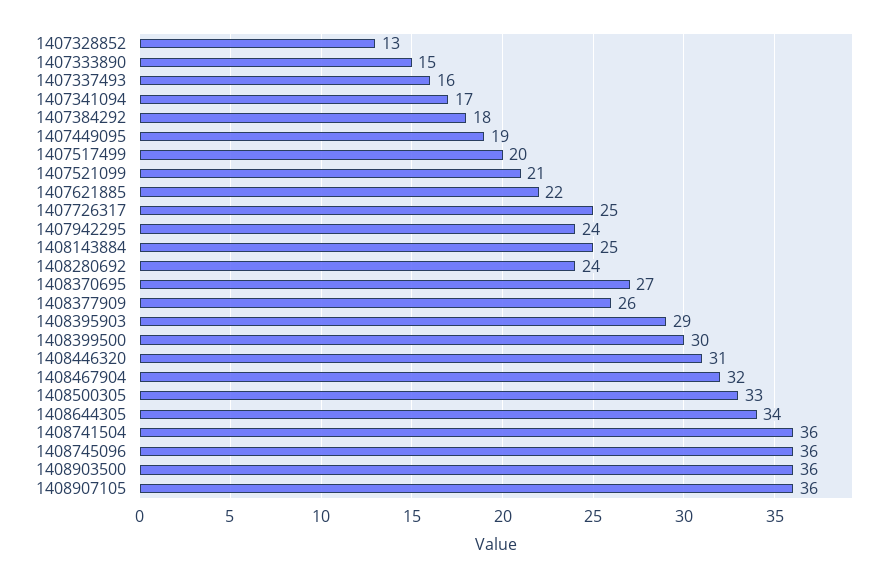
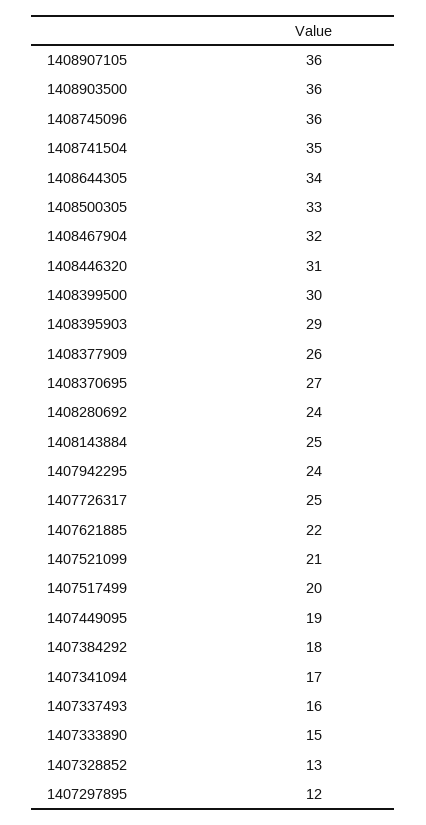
  {
    "1407328852": 13,
    "1407333890": 15,
    "1407337493": 16,
    "1407341094": 17,
    "1407384292": 18,
    "1407449095": 19,
    "1407517499": 20,
    "1407521099": 21,
    "1407621885": 22,
    "1407726317": 25,
    "1407942295": 24,
    "1408143884": 25,
    "1408280692": 24,
    "1408370695": 27,
    "1408377909": 26,
    "1408395903": 29,
    "1408399500": 30,
    "1408446320": 31,
    "1408467904": 32,
    "1408500305": 33,
    "1408644305": 34,
-   "1408741504": 36,
+   "1408741504": 35,
    "1408745096": 36,
    "1408903500": 36,
-   "1408907105": 36
+   "1408907105": 36,
+   "1407297895": 12
  }

